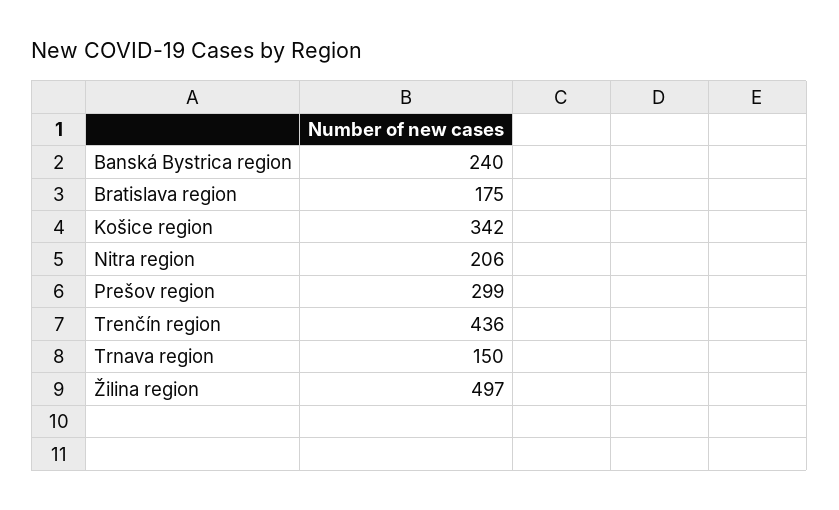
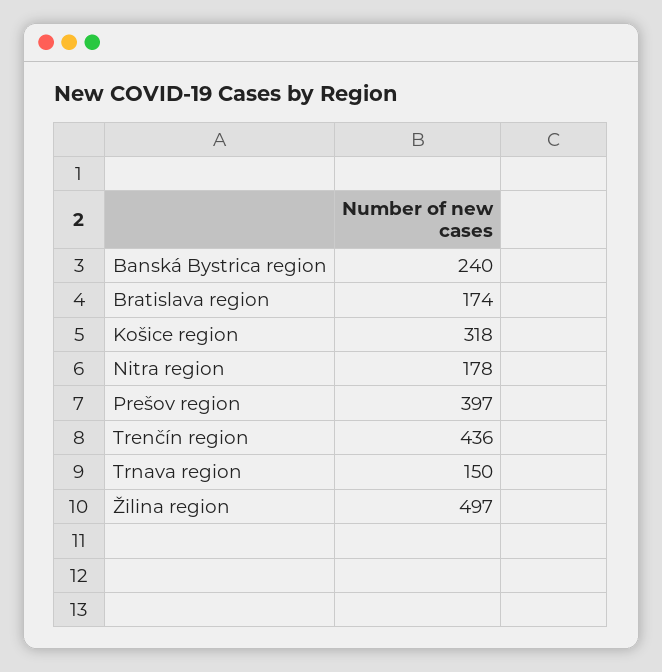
  {
    "Banská Bystrica region": 240,
-   "Bratislava region": 175,
+   "Bratislava region": 174,
-   "Košice region": 342,
+   "Košice region": 318,
-   "Nitra region": 206,
+   "Nitra region": 178,
-   "Prešov region": 299,
+   "Prešov region": 397,
    "Trenčín region": 436,
    "Trnava region": 150,
    "Žilina region": 497
  }

